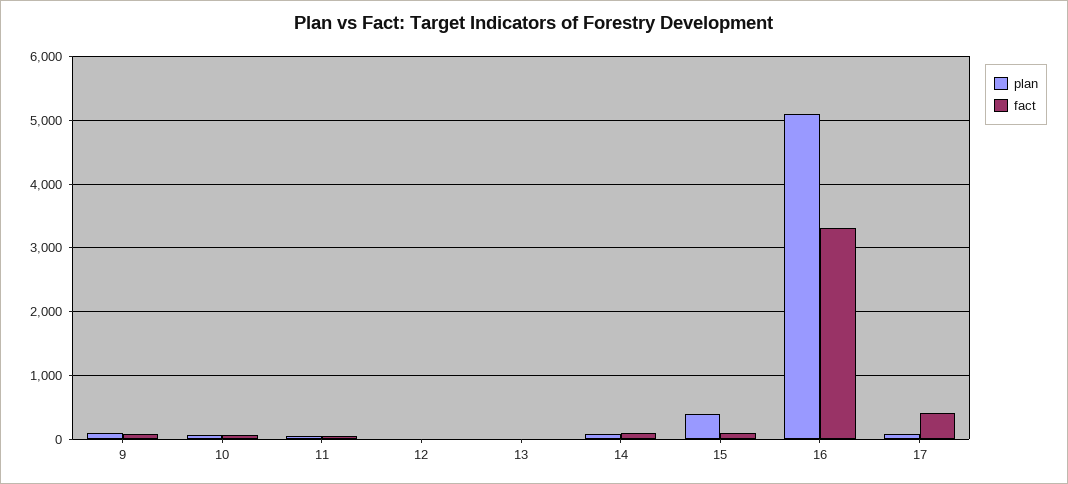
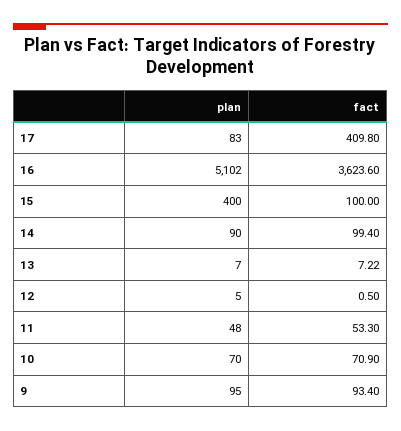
  {
    "plan": {
      "9": 95,
      "10": 70,
      "11": 48,
      "12": 5,
      "13": 7,
      "14": 90,
      "15": 400,
      "16": 5102,
      "17": 83
    },
    "fact": {
      "9": 93.4,
      "10": 70.9,
      "11": 53.3,
      "12": 0.5,
      "13": 7.22,
      "14": 99.4,
      "15": 100,
-     "16": 3300,
+     "16": 3623.6,
      "17": 409.8
    }
  }

